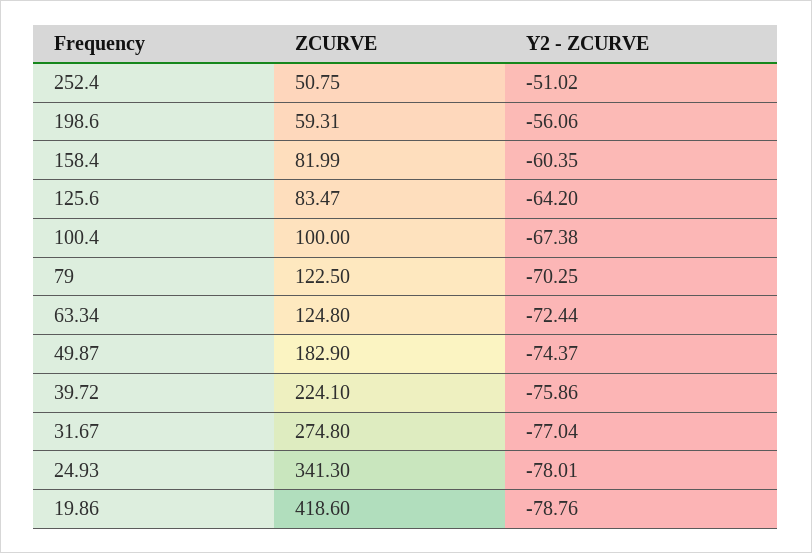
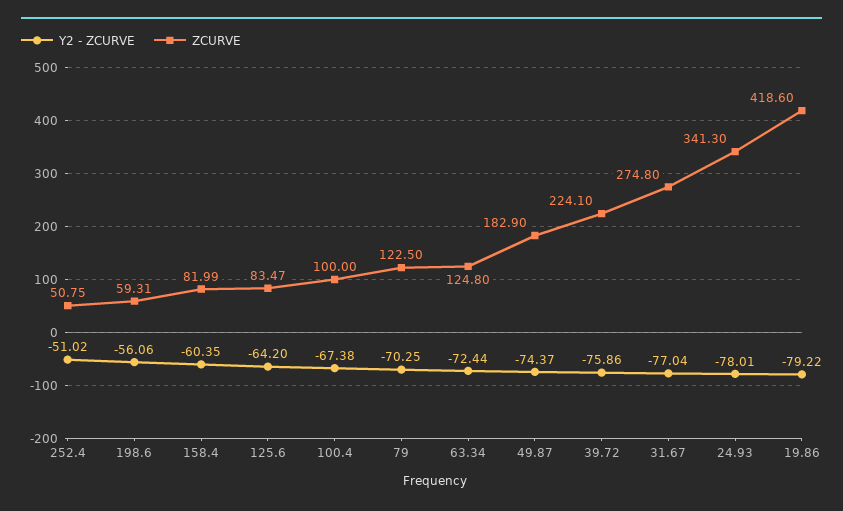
  {
    "ZCURVE": {
      "252.4": 50.75,
      "198.6": 59.31,
      "158.4": 81.99,
      "125.6": 83.47,
      "100.4": 100,
      "79": 122.5,
      "63.34": 124.8,
      "49.87": 182.9,
      "39.72": 224.1,
      "31.67": 274.8,
      "24.93": 341.3,
      "19.86": 418.6
    },
    "Y2 - ZCURVE": {
      "252.4": -51.02,
      "198.6": -56.06,
      "158.4": -60.35,
      "125.6": -64.2,
      "100.4": -67.38,
      "79": -70.25,
      "63.34": -72.44,
      "49.87": -74.37,
      "39.72": -75.86,
      "31.67": -77.04,
      "24.93": -78.01,
-     "19.86": -78.76
+     "19.86": -79.22
    }
  }

